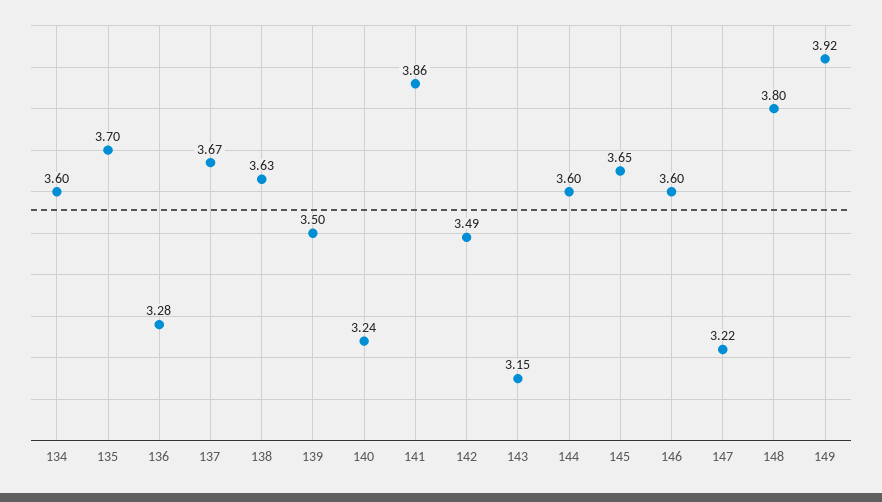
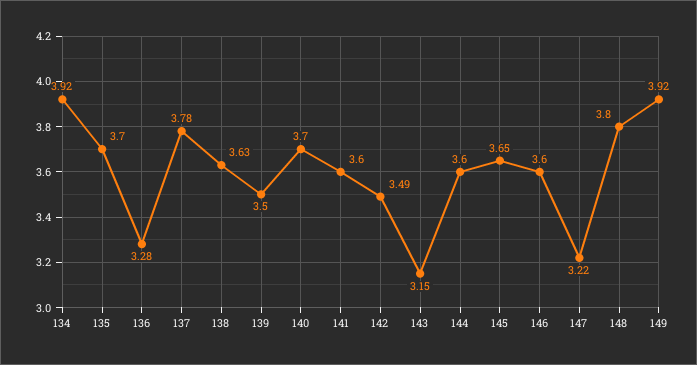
  {
-   "134": 3.6,
+   "134": 3.92,
    "135": 3.7,
    "136": 3.28,
-   "137": 3.67,
+   "137": 3.78,
    "138": 3.63,
    "139": 3.5,
-   "140": 3.24,
+   "140": 3.7,
-   "141": 3.86,
+   "141": 3.6,
    "142": 3.49,
    "143": 3.15,
    "144": 3.6,
    "145": 3.65,
    "146": 3.6,
    "147": 3.22,
    "148": 3.8,
    "149": 3.92
  }

